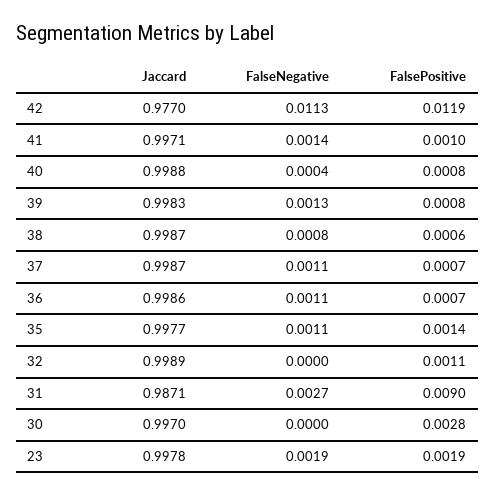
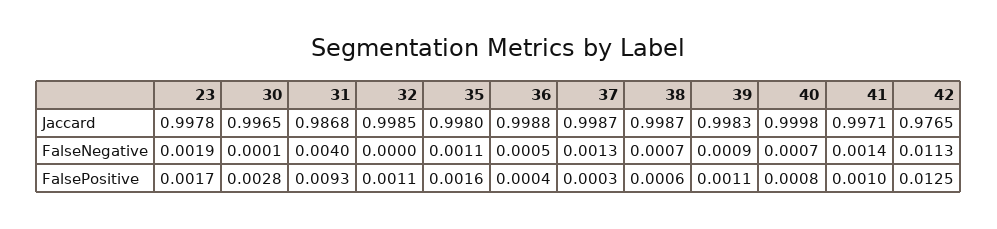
  {
    "Jaccard": {
-     "42": 0.977,
+     "42": 0.9765,
      "41": 0.9971,
-     "40": 0.9988,
+     "40": 0.9998,
      "39": 0.9983,
      "38": 0.9987,
      "37": 0.9987,
-     "36": 0.9986,
+     "36": 0.9988,
-     "35": 0.9977,
+     "35": 0.998,
-     "32": 0.9989,
+     "32": 0.9985,
-     "31": 0.9871,
+     "31": 0.9868,
-     "30": 0.997,
+     "30": 0.9965,
      "23": 0.9978
    },
    "FalseNegative": {
      "42": 0.0113,
      "41": 0.0014,
-     "40": 0.0004,
+     "40": 0.0007,
-     "39": 0.0013,
+     "39": 0.0009,
-     "38": 0.0008,
+     "38": 0.0007,
-     "37": 0.0011,
+     "37": 0.0013,
-     "36": 0.0011,
+     "36": 0.0005,
      "35": 0.0011,
      "32": 0,
-     "31": 0.0027,
+     "31": 0.004,
-     "30": 0,
+     "30": 0.0001,
      "23": 0.0019
    },
    "FalsePositive": {
-     "42": 0.0119,
+     "42": 0.0125,
      "41": 0.001,
      "40": 0.0008,
-     "39": 0.0008,
+     "39": 0.0011,
      "38": 0.0006,
-     "37": 0.0007,
+     "37": 0.0003,
-     "36": 0.0007,
+     "36": 0.0004,
-     "35": 0.0014,
+     "35": 0.0016,
      "32": 0.0011,
-     "31": 0.009,
+     "31": 0.0093,
      "30": 0.0028,
-     "23": 0.0019
+     "23": 0.0017
    }
  }

